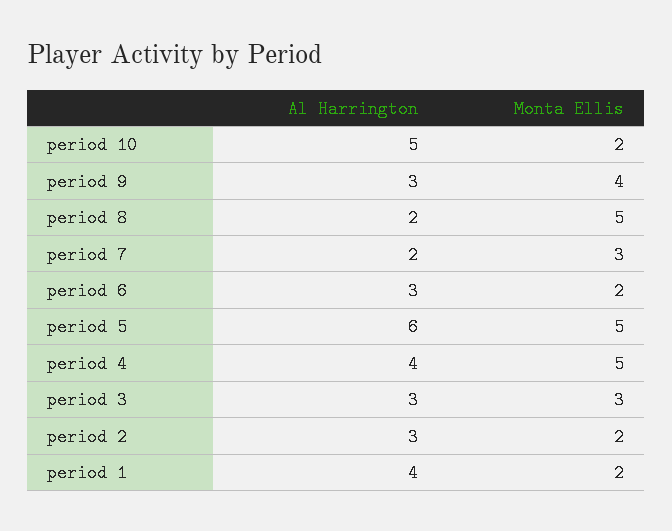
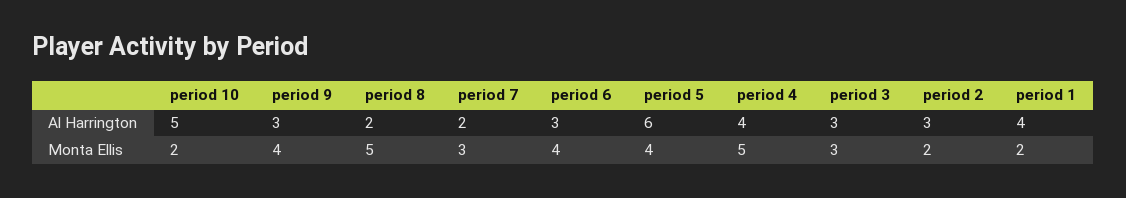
  {
    "Al Harrington": {
      "period 10": 5,
      "period 9": 3,
      "period 8": 2,
      "period 7": 2,
      "period 6": 3,
      "period 5": 6,
      "period 4": 4,
      "period 3": 3,
      "period 2": 3,
      "period 1": 4
    },
    "Monta Ellis": {
      "period 10": 2,
      "period 9": 4,
      "period 8": 5,
      "period 7": 3,
-     "period 6": 2,
+     "period 6": 4,
-     "period 5": 5,
+     "period 5": 4,
      "period 4": 5,
      "period 3": 3,
      "period 2": 2,
      "period 1": 2
    }
  }

